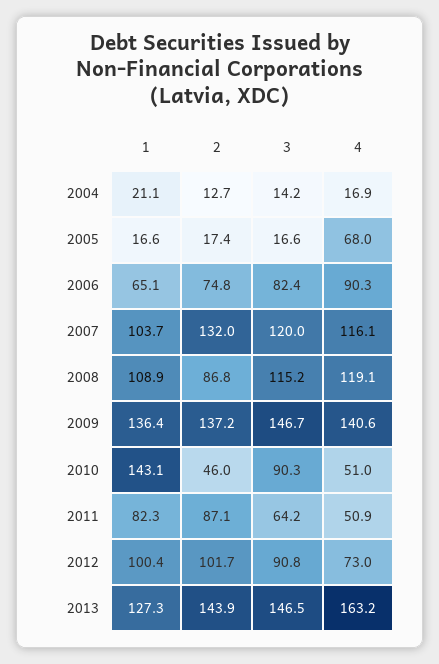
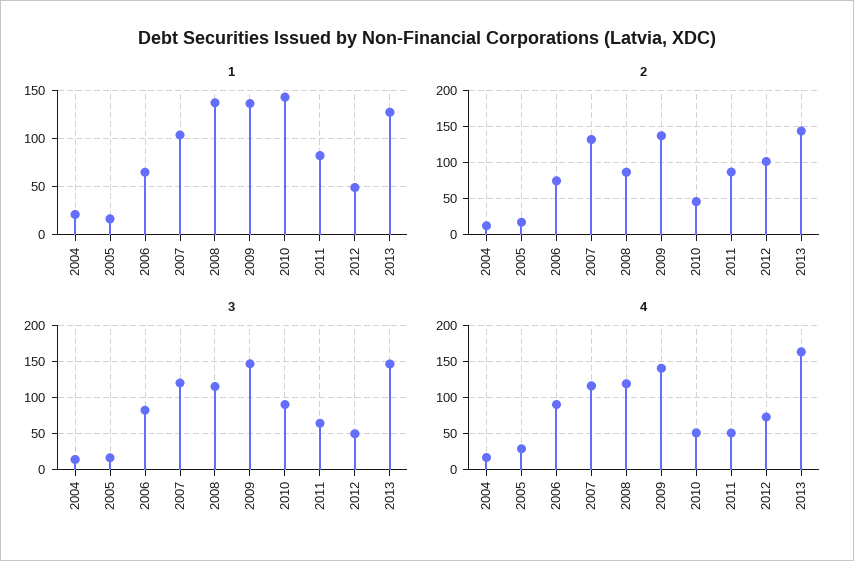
  {
    "1": {
      "2004": 21.1,
      "2005": 16.6,
      "2006": 65.1,
      "2007": 103.7,
-     "2008": 108.9,
+     "2008": 140,
      "2009": 136.4,
      "2010": 143.1,
      "2011": 82.3,
-     "2012": 100.4,
+     "2012": 50,
      "2013": 127.3
    },
    "2": {
      "2004": 12.7,
      "2005": 17.4,
      "2006": 74.8,
      "2007": 132,
      "2008": 86.8,
      "2009": 137.2,
      "2010": 46,
      "2011": 87.1,
      "2012": 101.7,
      "2013": 143.9
    },
    "3": {
      "2004": 14.2,
      "2005": 16.6,
      "2006": 82.4,
      "2007": 120,
      "2008": 115.2,
      "2009": 146.7,
      "2010": 90.3,
      "2011": 64.2,
-     "2012": 90.8,
+     "2012": 50,
      "2013": 146.5
    },
    "4": {
      "2004": 16.9,
-     "2005": 68,
+     "2005": 30,
      "2006": 90.3,
      "2007": 116.1,
      "2008": 119.1,
      "2009": 140.6,
      "2010": 51,
      "2011": 50.9,
      "2012": 73,
      "2013": 163.2
    }
  }

